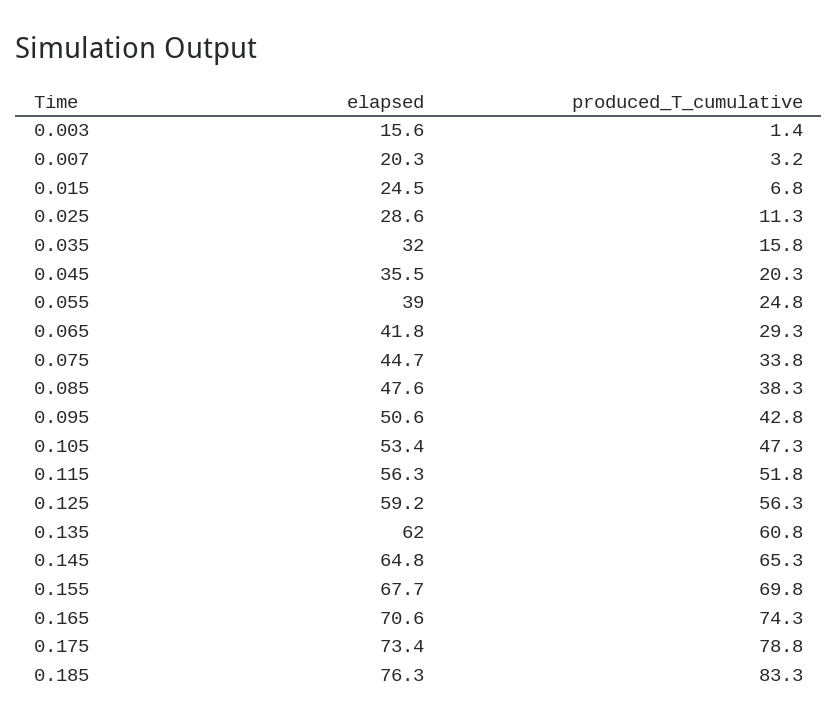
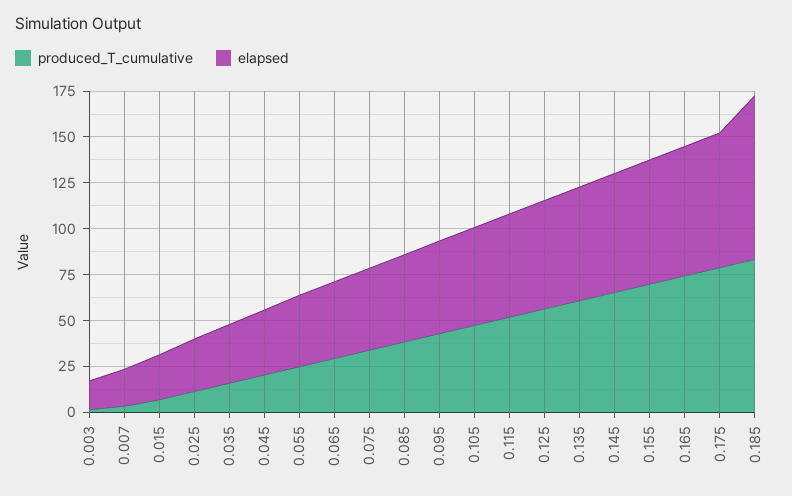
  {
    "elapsed": {
      "0.003": 15.6,
      "0.007": 20.3,
      "0.015": 24.5,
      "0.025": 28.6,
      "0.035": 32,
      "0.045": 35.5,
      "0.055": 39,
      "0.065": 41.8,
      "0.075": 44.7,
      "0.085": 47.6,
      "0.095": 50.6,
      "0.105": 53.4,
      "0.115": 56.3,
      "0.125": 59.2,
      "0.135": 62,
      "0.145": 64.8,
      "0.155": 67.7,
      "0.165": 70.6,
      "0.175": 73.4,
-     "0.185": 76.3
+     "0.185": 90
    },
    "produced_T_cumulative": {
      "0.003": 1.4,
      "0.007": 3.2,
      "0.015": 6.8,
      "0.025": 11.3,
      "0.035": 15.8,
      "0.045": 20.3,
      "0.055": 24.8,
      "0.065": 29.3,
      "0.075": 33.8,
      "0.085": 38.3,
      "0.095": 42.8,
      "0.105": 47.3,
      "0.115": 51.8,
      "0.125": 56.3,
      "0.135": 60.8,
      "0.145": 65.3,
      "0.155": 69.8,
      "0.165": 74.3,
      "0.175": 78.8,
      "0.185": 83.3
    }
  }

